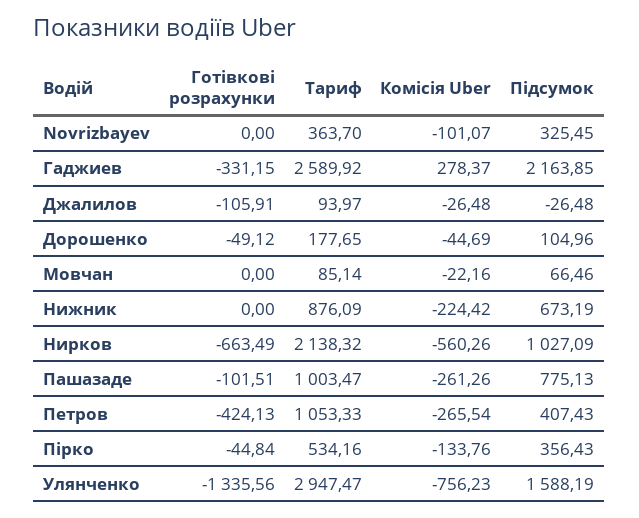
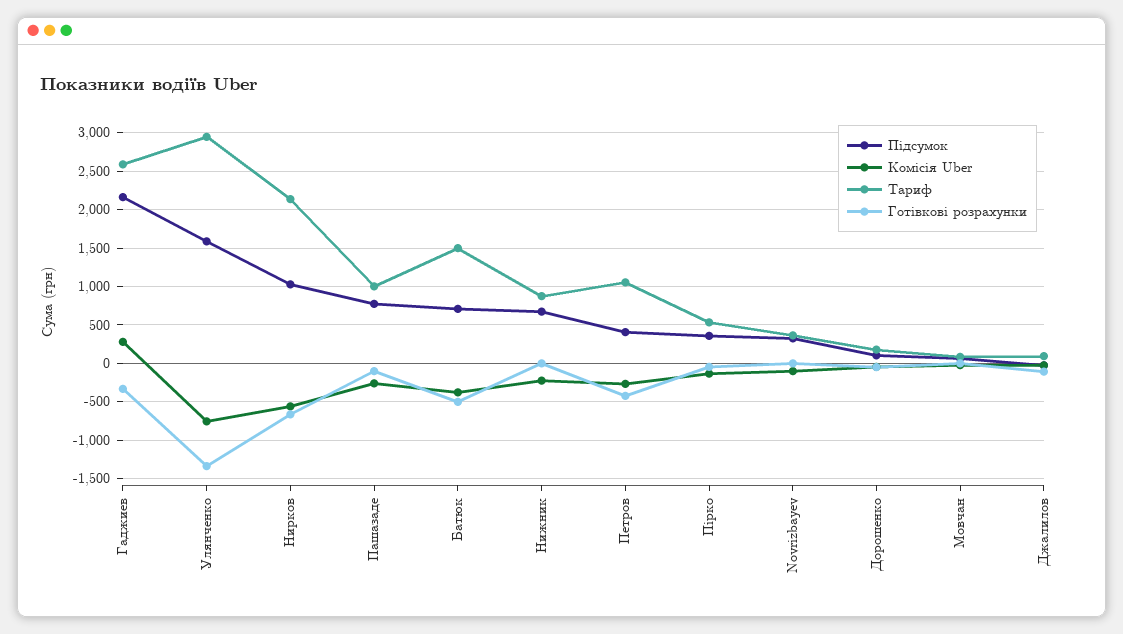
  {
    "Готівкові розрахунки": {
      "Novrizbayev": 0,
      "Гаджиев": -331.15,
      "Джалилов": -105.91,
      "Дорошенко": -49.12,
      "Мовчан": 0,
      "Нижник": 0,
      "Нирков": -663.49,
      "Пашазаде": -101.51,
      "Петров": -424.13,
      "Пірко": -44.84,
-     "Улянченко": -1335.56
+     "Улянченко": -1335.56,
+     "Батюк": -500
    },
    "Тариф": {
      "Novrizbayev": 363.7,
      "Гаджиев": 2589.92,
      "Джалилов": 93.97,
      "Дорошенко": 177.65,
      "Мовчан": 85.14,
      "Нижник": 876.09,
      "Нирков": 2138.32,
      "Пашазаде": 1003.47,
      "Петров": 1053.33,
      "Пірко": 534.16,
-     "Улянченко": 2947.47
+     "Улянченко": 2947.47,
+     "Батюк": 1500
    },
    "Комісія Uber": {
      "Novrizbayev": -101.07,
      "Гаджиев": 278.37,
      "Джалилов": -26.48,
      "Дорошенко": -44.69,
      "Мовчан": -22.16,
      "Нижник": -224.42,
      "Нирков": -560.26,
      "Пашазаде": -261.26,
      "Петров": -265.54,
      "Пірко": -133.76,
-     "Улянченко": -756.23
+     "Улянченко": -756.23,
+     "Батюк": -400
    },
    "Підсумок": {
      "Novrizbayev": 325.45,
      "Гаджиев": 2163.85,
      "Джалилов": -26.48,
      "Дорошенко": 104.96,
      "Мовчан": 66.46,
      "Нижник": 673.19,
      "Нирков": 1027.09,
      "Пашазаде": 775.13,
      "Петров": 407.43,
      "Пірко": 356.43,
-     "Улянченко": 1588.19
+     "Улянченко": 1588.19,
+     "Батюк": 700
    }
  }

